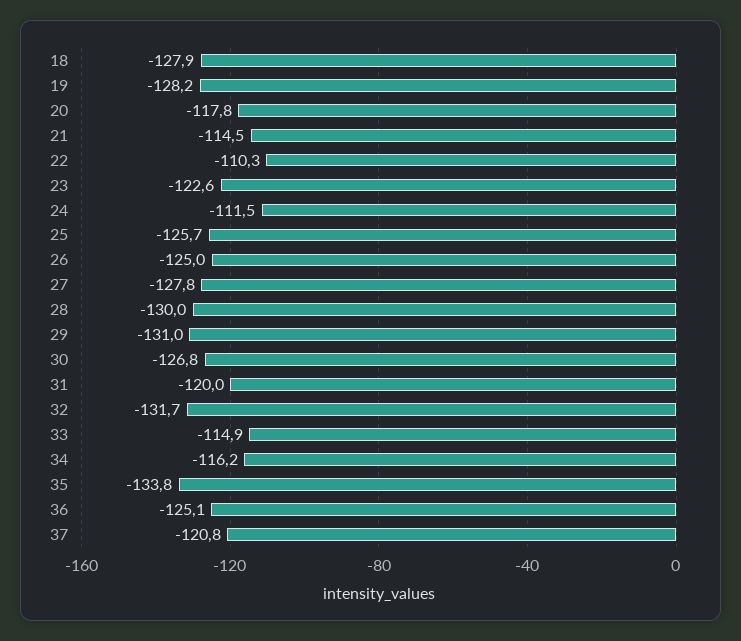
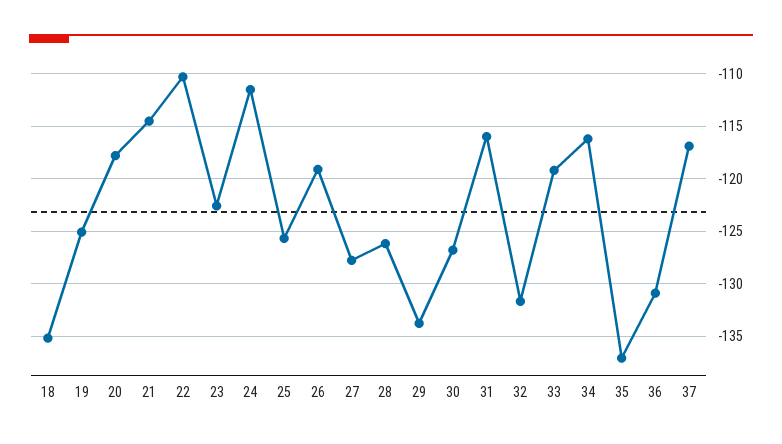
  {
-   "18": -127.9,
+   "18": -135,
-   "19": -128.2,
+   "19": -125,
    "20": -117.8,
    "21": -114.5,
    "22": -110.3,
    "23": -122.6,
    "24": -111.5,
    "25": -125.7,
-   "26": -125,
+   "26": -119,
    "27": -127.8,
-   "28": -130,
+   "28": -126,
-   "29": -131,
+   "29": -134,
    "30": -126.8,
-   "31": -120,
+   "31": -116,
    "32": -131.7,
-   "33": -114.9,
+   "33": -119,
    "34": -116.2,
-   "35": -133.8,
+   "35": -137,
-   "36": -125.1,
+   "36": -131,
-   "37": -120.8
+   "37": -117
  }

